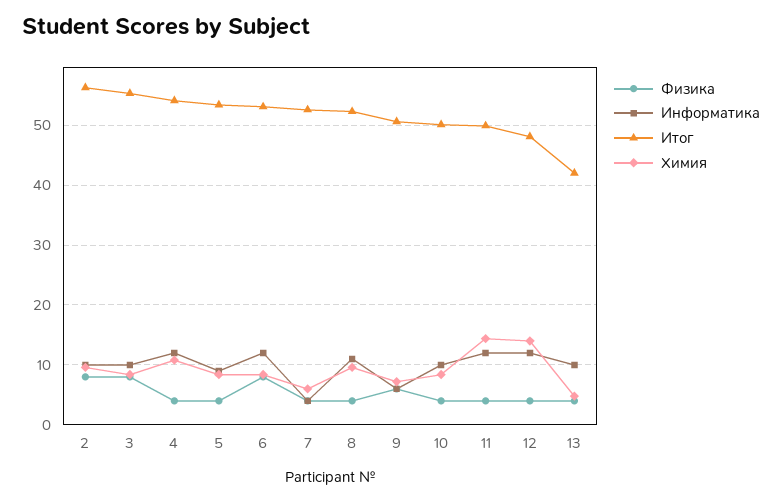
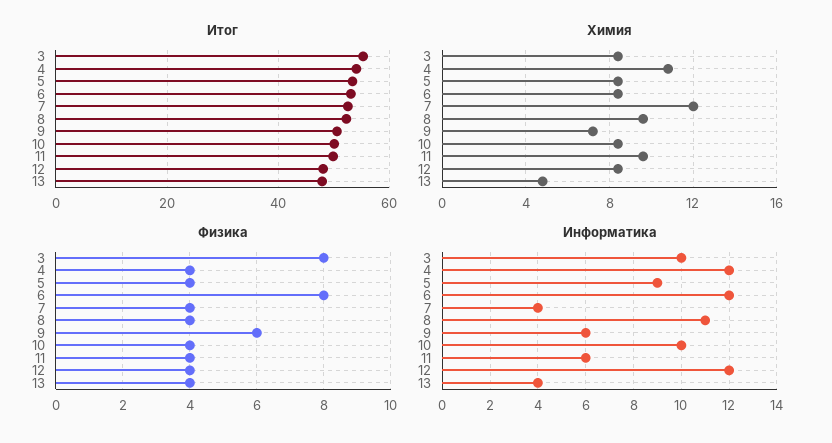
  {
    "Физика": {
-     "2": 8,
      "3": 8,
      "4": 4,
      "5": 4,
      "6": 8,
      "7": 4,
      "8": 4,
      "9": 6,
      "10": 4,
      "11": 4,
      "12": 4,
      "13": 4
    },
    "Информатика": {
-     "2": 10,
      "3": 10,
      "4": 12,
      "5": 9,
      "6": 12,
      "7": 4,
      "8": 11,
      "9": 6,
      "10": 10,
-     "11": 12,
+     "11": 6,
      "12": 12,
-     "13": 10
+     "13": 4
    },
    "Итог": {
-     "2": 56,
      "3": 56,
      "4": 54,
      "5": 54,
      "6": 54,
      "7": 52,
      "8": 52,
      "9": 50,
      "10": 50,
      "11": 50,
      "12": 48,
-     "13": 42
+     "13": 48
    },
    "Химия": {
-     "2": 10,
      "3": 8.5,
      "4": 11,
      "5": 8.5,
      "6": 8.5,
-     "7": 6,
+     "7": 12,
      "8": 9.5,
      "9": 7,
      "10": 8.5,
-     "11": 14,
+     "11": 9.5,
-     "12": 14,
+     "12": 8.5,
      "13": 5
    }
  }

